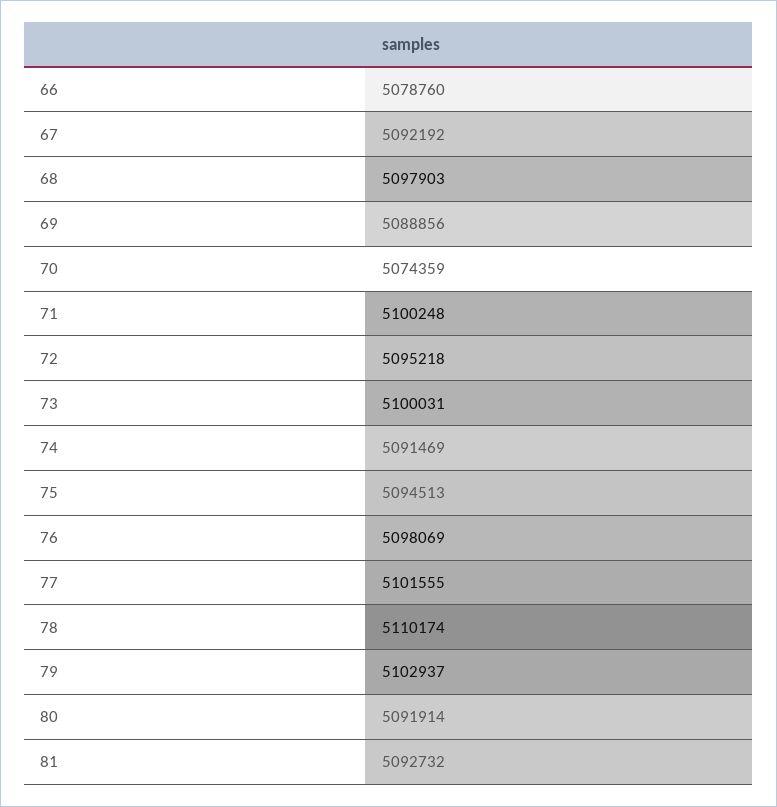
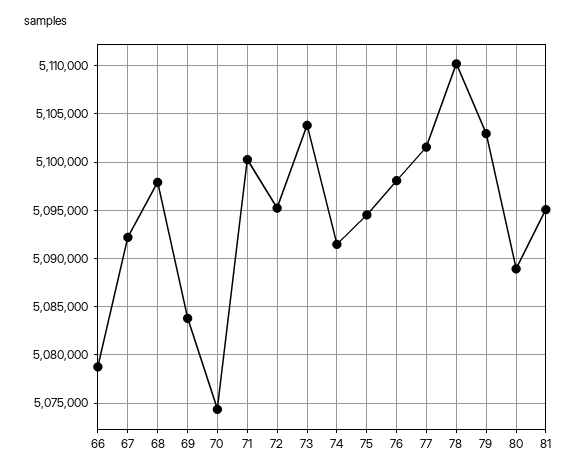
  {
    "66": 5078760,
    "67": 5092192,
    "68": 5097903,
-   "69": 5088856,
+   "69": 5084000,
    "70": 5074359,
    "71": 5100248,
    "72": 5095218,
-   "73": 5100031,
+   "73": 5104000,
    "74": 5091469,
    "75": 5094513,
    "76": 5098069,
    "77": 5101555,
    "78": 5110174,
    "79": 5102937,
-   "80": 5091914,
+   "80": 5089000,
-   "81": 5092732
+   "81": 5095000
  }

